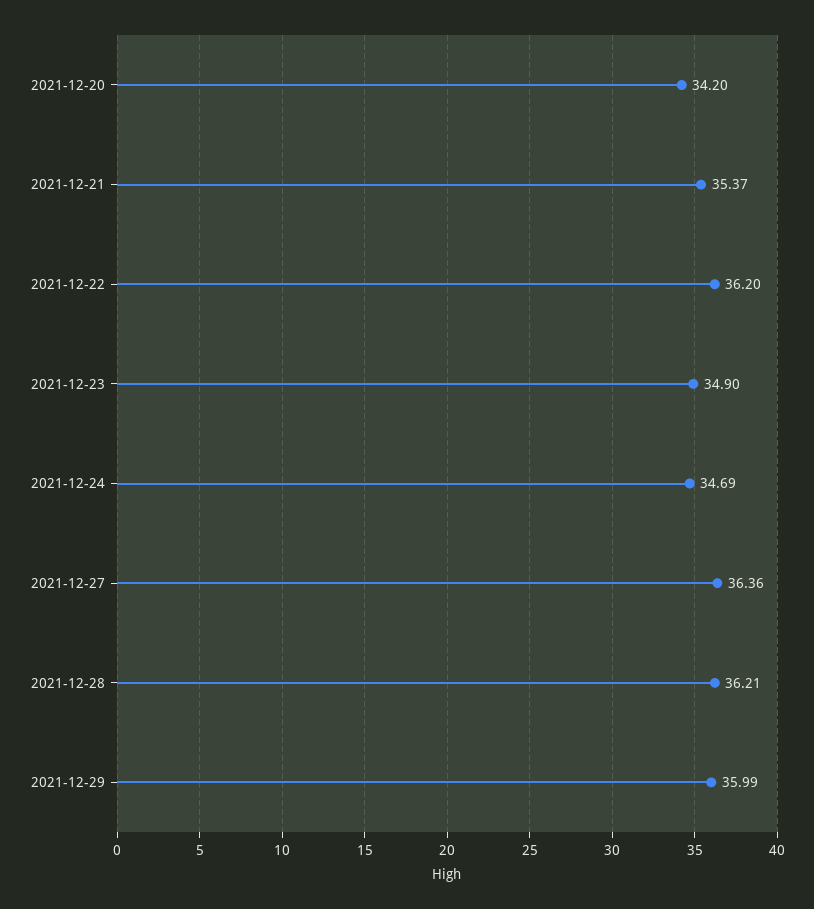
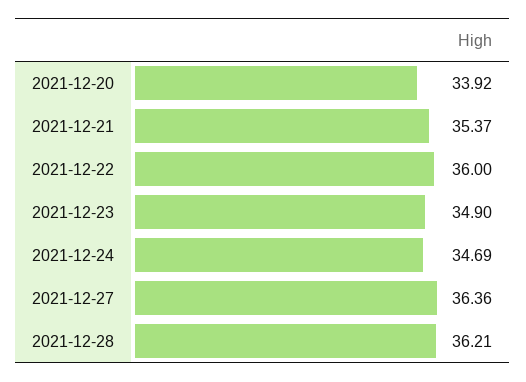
  {
-   "2021-12-20": 34.2,
+   "2021-12-20": 33.92,
    "2021-12-21": 35.37,
-   "2021-12-22": 36.2,
+   "2021-12-22": 36,
    "2021-12-23": 34.9,
    "2021-12-24": 34.69,
    "2021-12-27": 36.36,
-   "2021-12-28": 36.21,
+   "2021-12-28": 36.21
-   "2021-12-29": 35.99
  }

